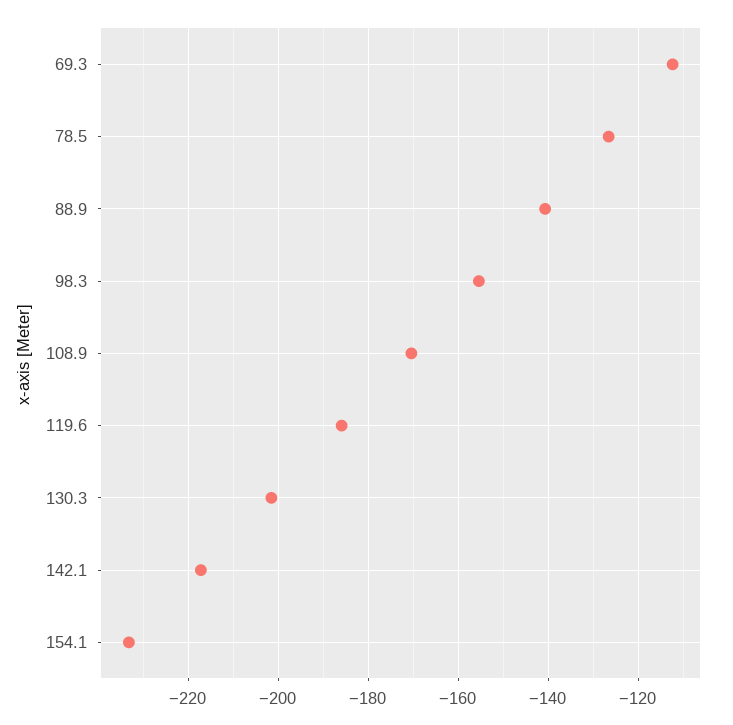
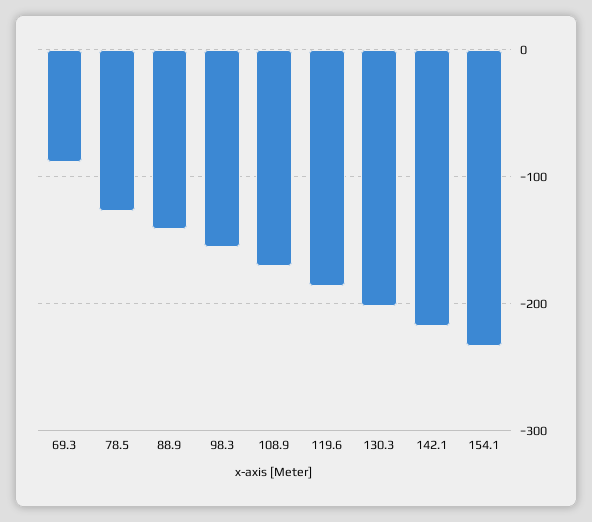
  {
-   "69.3": -112,
+   "69.3": -90,
    "78.5": -126,
    "88.9": -140,
    "98.3": -156,
    "108.9": -170,
    "119.6": -186,
    "130.3": -202,
    "142.1": -218,
    "154.1": -234
  }

